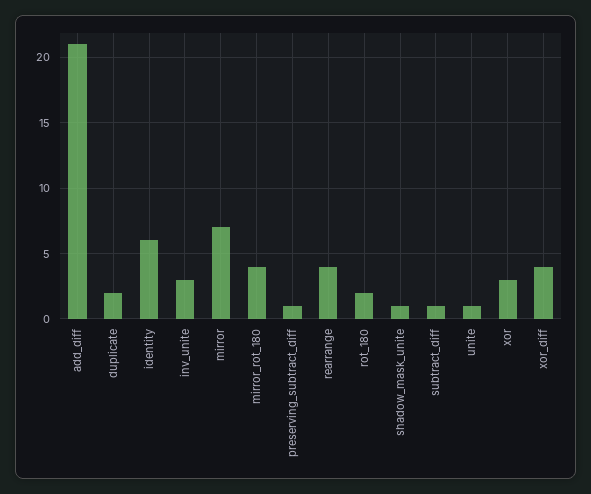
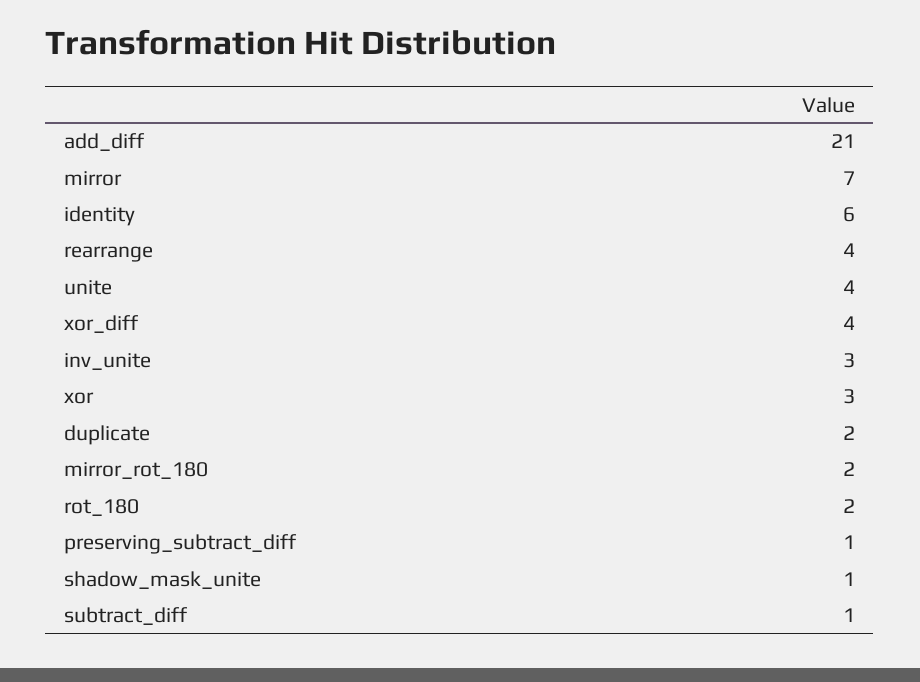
  {
    "add_diff": 21,
    "duplicate": 2,
    "identity": 6,
    "inv_unite": 3,
    "mirror": 7,
-   "mirror_rot_180": 4,
+   "mirror_rot_180": 2,
    "preserving_subtract_diff": 1,
    "rearrange": 4,
    "rot_180": 2,
    "shadow_mask_unite": 1,
    "subtract_diff": 1,
-   "unite": 1,
+   "unite": 4,
    "xor": 3,
    "xor_diff": 4
  }

